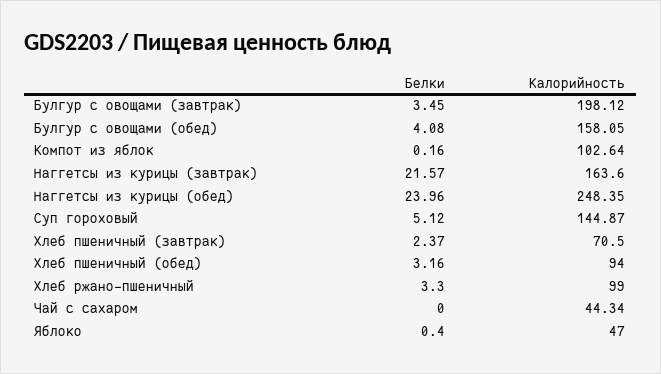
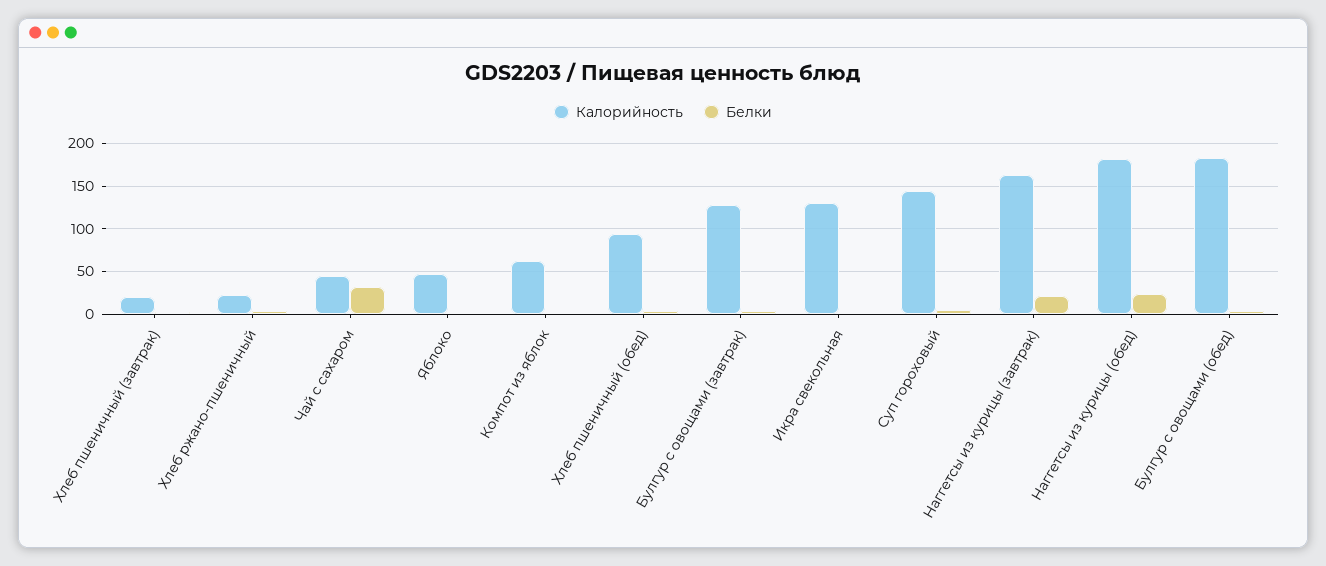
  {
    "Белки": {
      "Булгур с овощами (завтрак)": 3.45,
      "Булгур с овощами (обед)": 4.08,
      "Компот из яблок": 0.16,
      "Наггетсы из курицы (завтрак)": 21.57,
      "Наггетсы из курицы (обед)": 23.96,
      "Суп гороховый": 5.12,
      "Хлеб пшеничный (завтрак)": 2.37,
      "Хлеб пшеничный (обед)": 3.16,
      "Хлеб ржано-пшеничный": 3.3,
-     "Чай с сахаром": 0,
+     "Чай с сахаром": 30,
-     "Яблоко": 0.4
+     "Яблоко": 0.4,
+     "Икра свекольная": 0
    },
    "Калорийность": {
-     "Булгур с овощами (завтрак)": 198.12,
+     "Булгур с овощами (завтрак)": 130,
-     "Булгур с овощами (обед)": 158.05,
+     "Булгур с овощами (обед)": 180,
-     "Компот из яблок": 102.64,
+     "Компот из яблок": 60,
      "Наггетсы из курицы (завтрак)": 163.6,
-     "Наггетсы из курицы (обед)": 248.35,
+     "Наггетсы из курицы (обед)": 180,
      "Суп гороховый": 144.87,
-     "Хлеб пшеничный (завтрак)": 70.5,
+     "Хлеб пшеничный (завтрак)": 20,
      "Хлеб пшеничный (обед)": 94,
-     "Хлеб ржано-пшеничный": 99,
+     "Хлеб ржано-пшеничный": 20,
      "Чай с сахаром": 44.34,
-     "Яблоко": 47
+     "Яблоко": 47,
+     "Икра свекольная": 130
    }
  }

